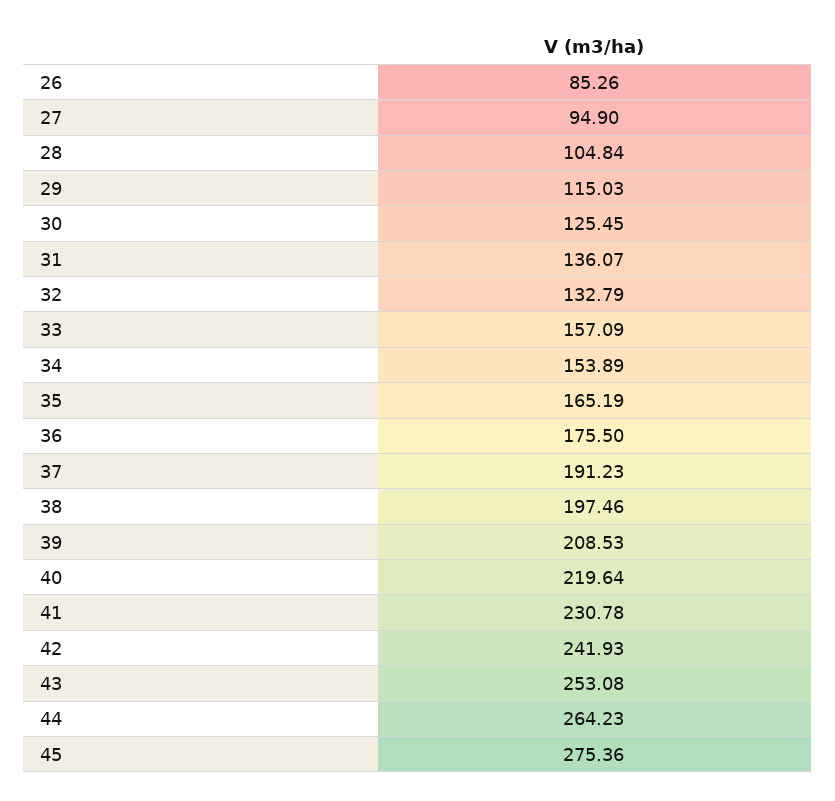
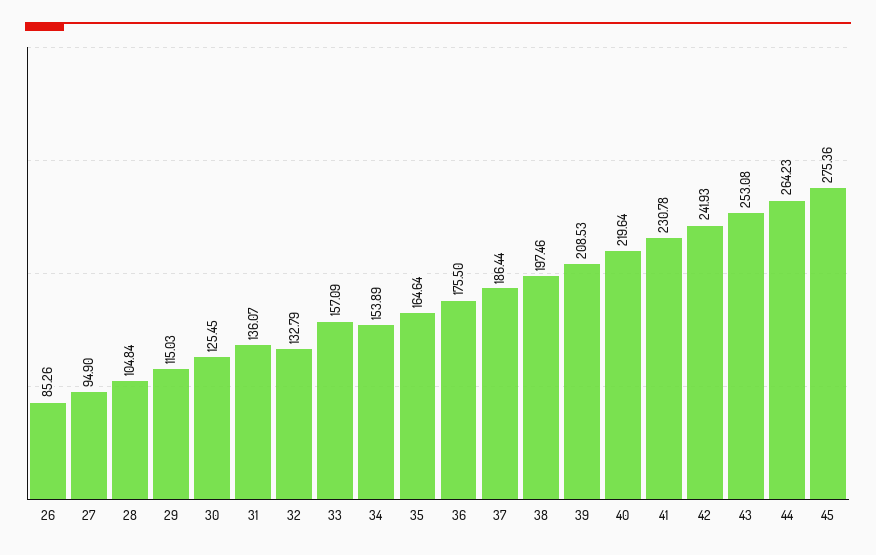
  {
    "26": 85.26,
    "27": 94.9,
    "28": 104.84,
    "29": 115.03,
    "30": 125.45,
    "31": 136.07,
    "32": 132.79,
    "33": 157.09,
    "34": 153.89,
-   "35": 165.19,
+   "35": 164.64,
    "36": 175.5,
-   "37": 191.23,
+   "37": 186.44,
    "38": 197.46,
    "39": 208.53,
    "40": 219.64,
    "41": 230.78,
    "42": 241.93,
    "43": 253.08,
    "44": 264.23,
    "45": 275.36
  }

